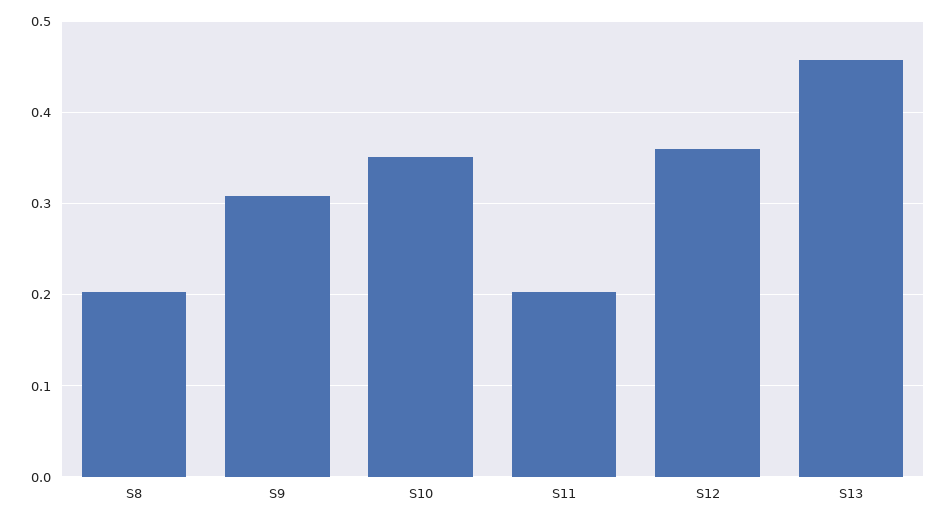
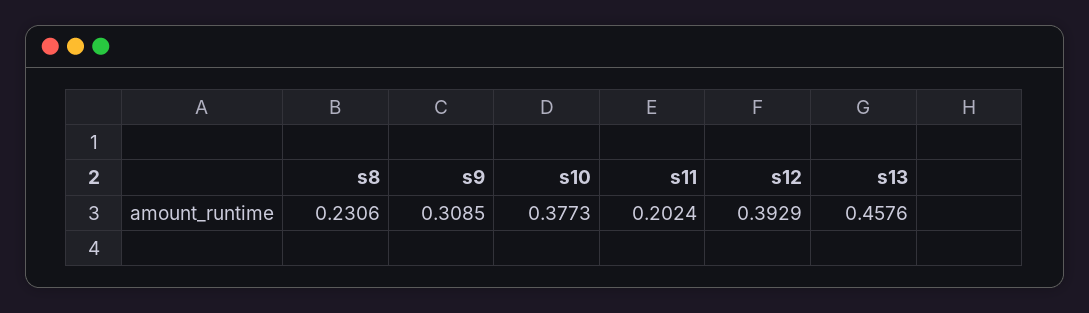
  {
-   "S8": 0.2,
+   "S8": 0.2306,
    "S9": 0.3085,
-   "S10": 0.35,
+   "S10": 0.3773,
    "S11": 0.2024,
-   "S12": 0.36,
+   "S12": 0.3929,
    "S13": 0.4576
  }

